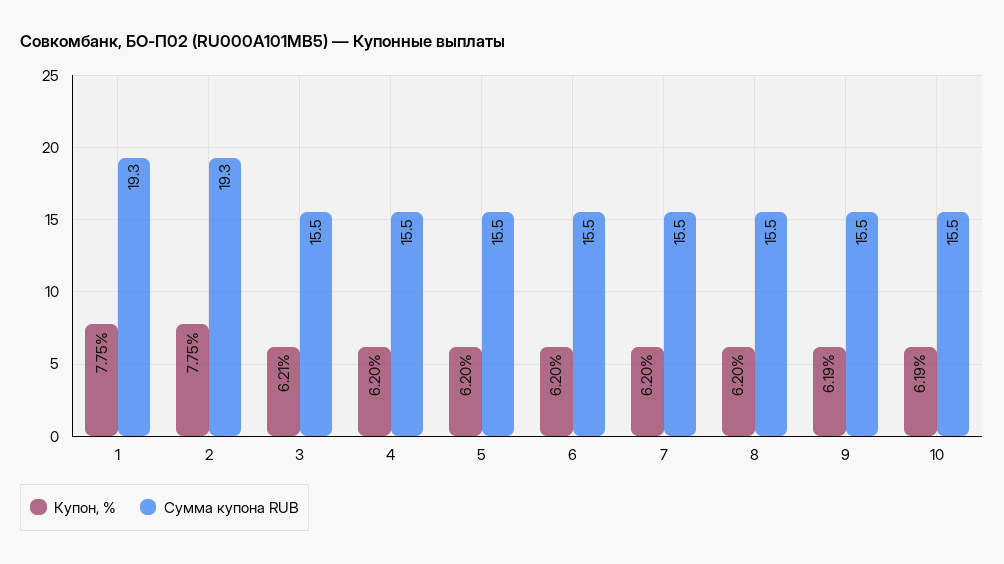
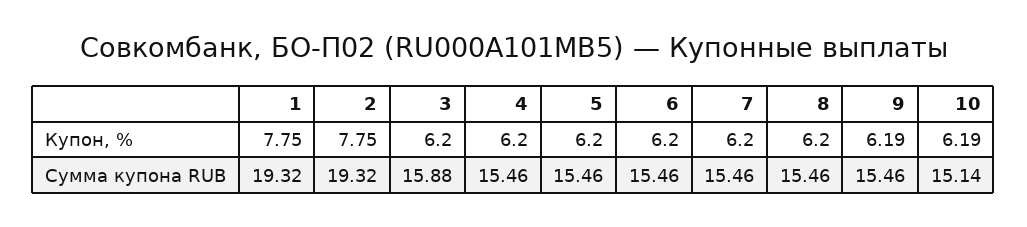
  {
    "Купон, %": {
      "1": 7.75,
      "2": 7.75,
-     "3": 6.21,
+     "3": 6.2,
      "4": 6.2,
      "5": 6.2,
      "6": 6.2,
      "7": 6.2,
      "8": 6.2,
      "9": 6.19,
      "10": 6.19
    },
    "Сумма купона RUB": {
      "1": 19.32,
      "2": 19.32,
-     "3": 15.5,
+     "3": 15.88,
      "4": 15.46,
      "5": 15.46,
      "6": 15.46,
      "7": 15.46,
      "8": 15.46,
      "9": 15.46,
-     "10": 15.5
+     "10": 15.14
    }
  }

